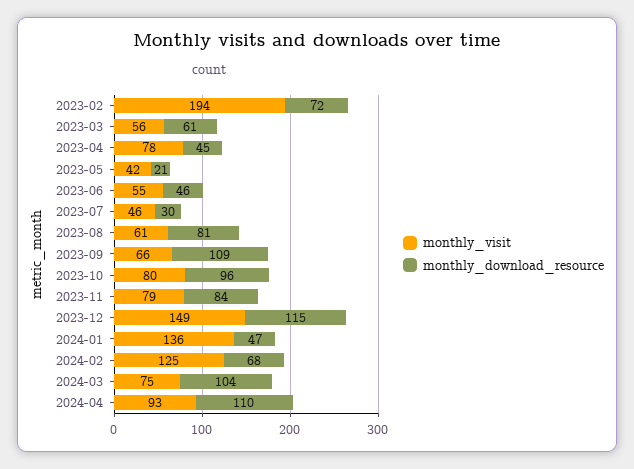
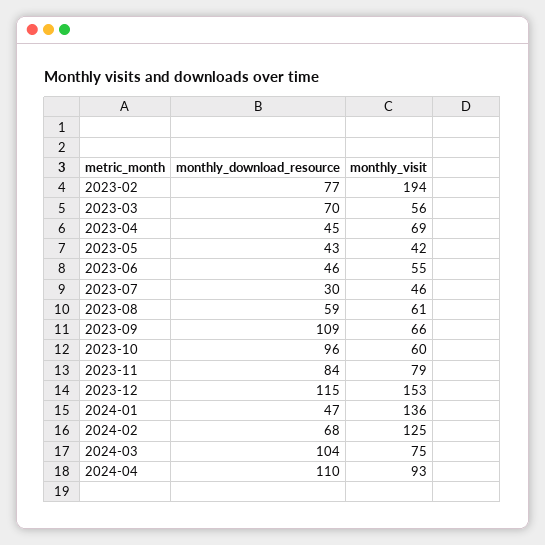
  {
    "monthly_visit": {
      "2023-02": 194,
      "2023-03": 56,
-     "2023-04": 78,
+     "2023-04": 69,
      "2023-05": 42,
      "2023-06": 55,
      "2023-07": 46,
      "2023-08": 61,
      "2023-09": 66,
-     "2023-10": 80,
+     "2023-10": 60,
      "2023-11": 79,
-     "2023-12": 149,
+     "2023-12": 153,
      "2024-01": 136,
      "2024-02": 125,
      "2024-03": 75,
      "2024-04": 93
    },
    "monthly_download_resource": {
-     "2023-02": 72,
+     "2023-02": 77,
-     "2023-03": 61,
+     "2023-03": 70,
      "2023-04": 45,
-     "2023-05": 21,
+     "2023-05": 43,
      "2023-06": 46,
      "2023-07": 30,
-     "2023-08": 81,
+     "2023-08": 59,
      "2023-09": 109,
      "2023-10": 96,
      "2023-11": 84,
      "2023-12": 115,
      "2024-01": 47,
      "2024-02": 68,
      "2024-03": 104,
      "2024-04": 110
    }
  }

